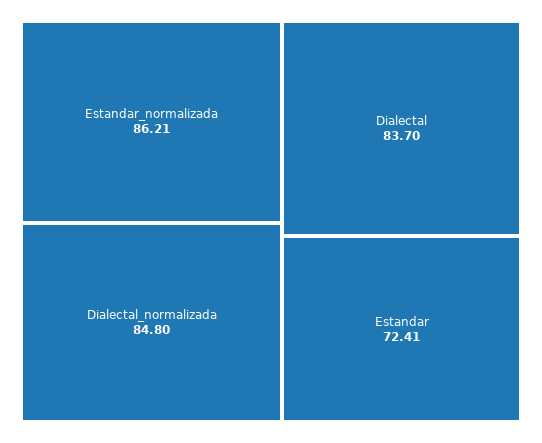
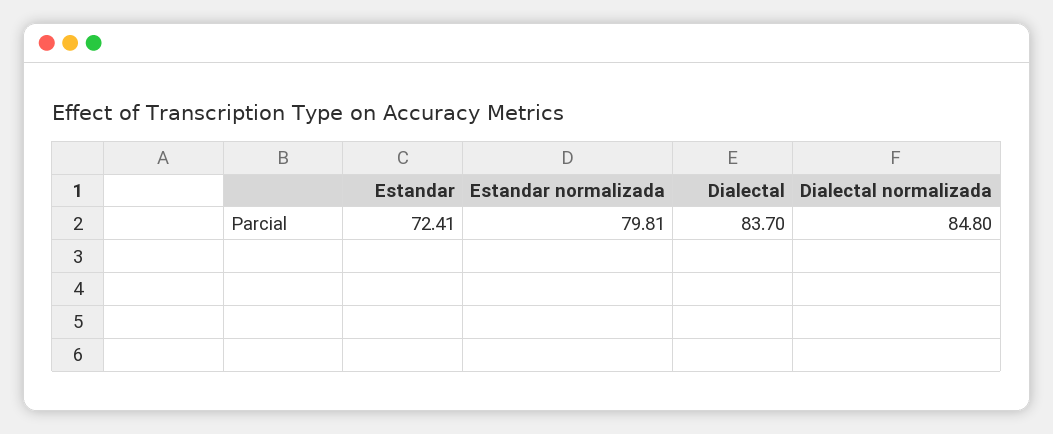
  {
-   "Estandar_normalizada": 86.21,
+   "Estandar_normalizada": 79.81,
    "Dialectal_normalizada": 84.8,
    "Dialectal": 83.7,
    "Estandar": 72.41
  }

